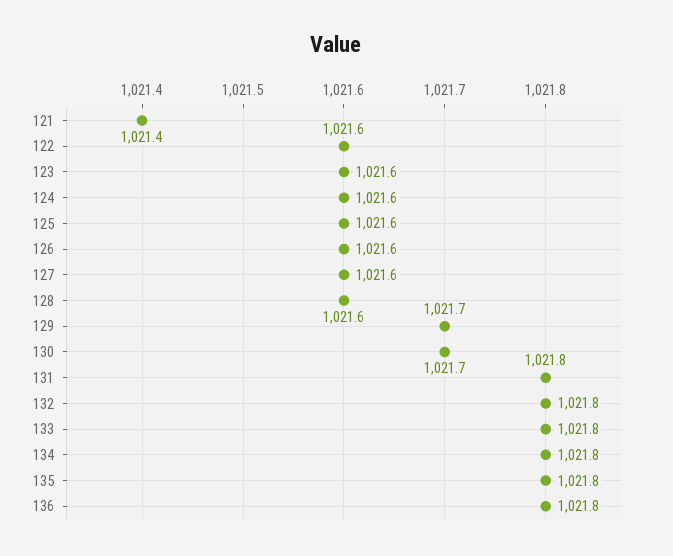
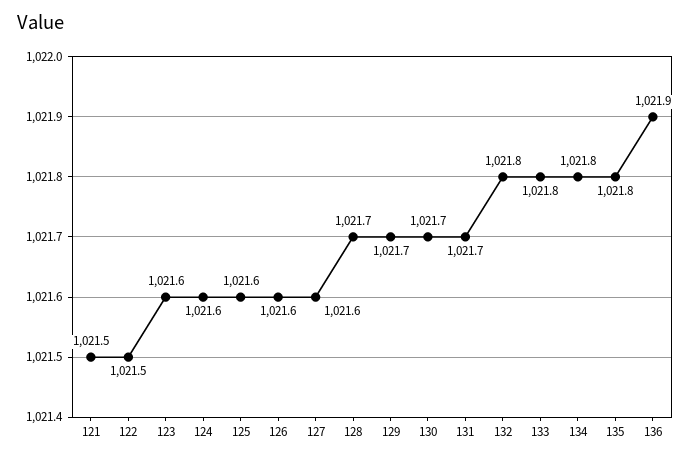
  {
-   "121": 1021.4,
+   "121": 1021.5,
-   "122": 1021.6,
+   "122": 1021.5,
    "123": 1021.6,
    "124": 1021.6,
    "125": 1021.6,
    "126": 1021.6,
    "127": 1021.6,
-   "128": 1021.6,
+   "128": 1021.7,
    "129": 1021.7,
    "130": 1021.7,
-   "131": 1021.8,
+   "131": 1021.7,
    "132": 1021.8,
    "133": 1021.8,
    "134": 1021.8,
    "135": 1021.8,
-   "136": 1021.8
+   "136": 1021.9
  }

